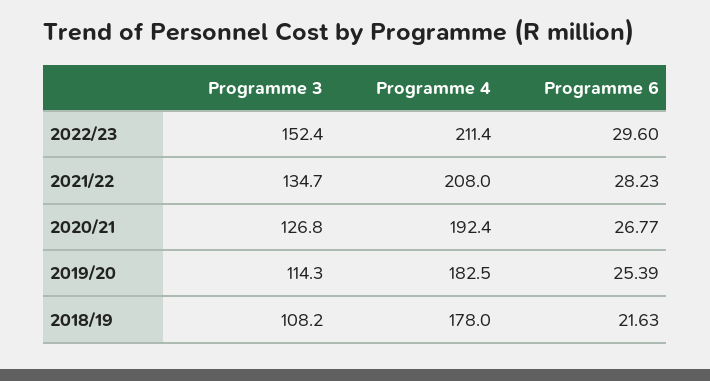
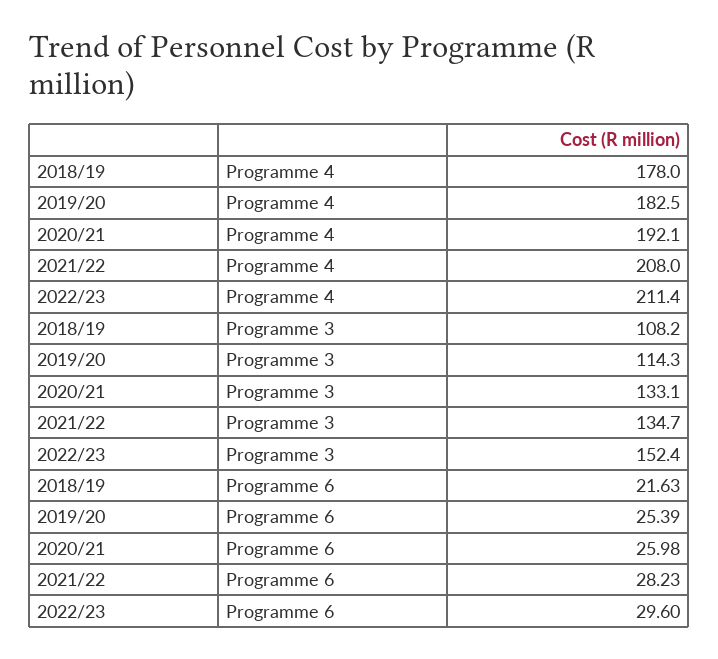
  {
    "Programme 3": {
      "2022/23": 152.4,
      "2021/22": 134.7,
-     "2020/21": 126.8,
+     "2020/21": 133.1,
      "2019/20": 114.3,
      "2018/19": 108.2
    },
    "Programme 4": {
      "2022/23": 211.4,
      "2021/22": 208,
-     "2020/21": 192.4,
+     "2020/21": 192.1,
      "2019/20": 182.5,
      "2018/19": 178
    },
    "Programme 6": {
      "2022/23": 29.6,
      "2021/22": 28.23,
-     "2020/21": 26.77,
+     "2020/21": 25.98,
      "2019/20": 25.39,
      "2018/19": 21.63
    }
  }

